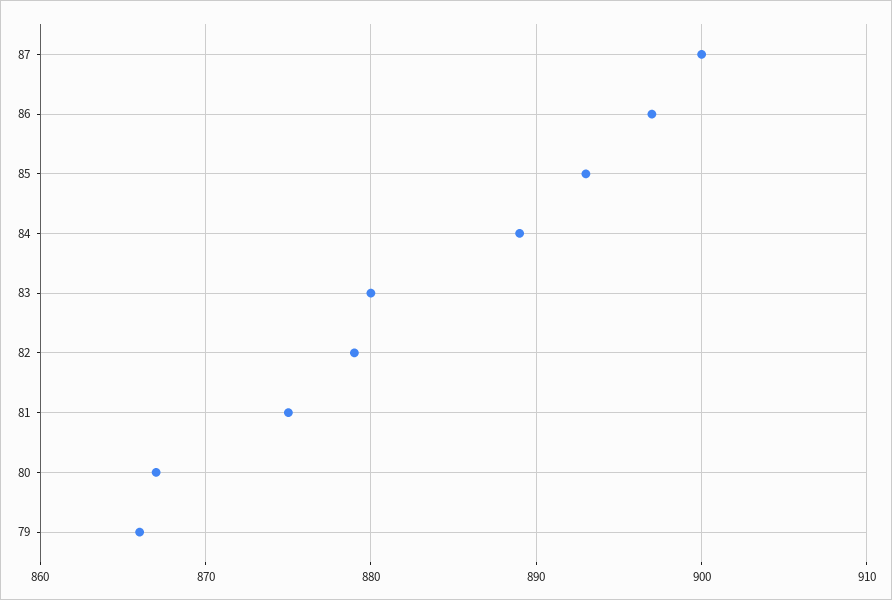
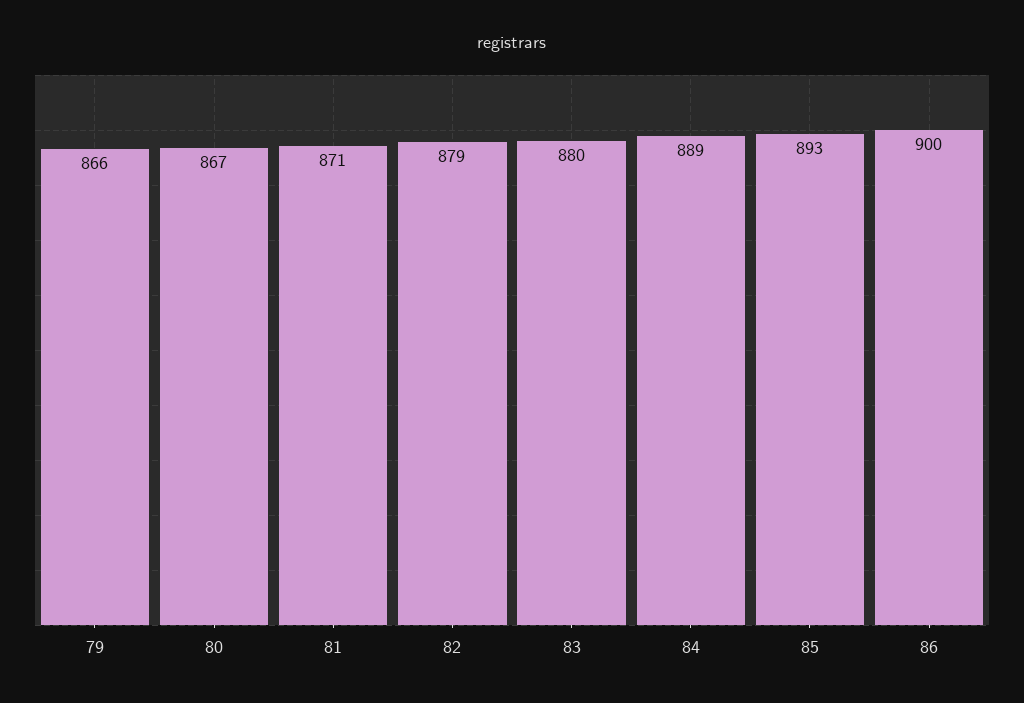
  {
-   "87": 900,
-   "86": 897,
+   "86": 900,
    "85": 893,
    "84": 889,
    "83": 880,
    "82": 879,
-   "81": 875,
+   "81": 871,
    "80": 867,
    "79": 866
  }

